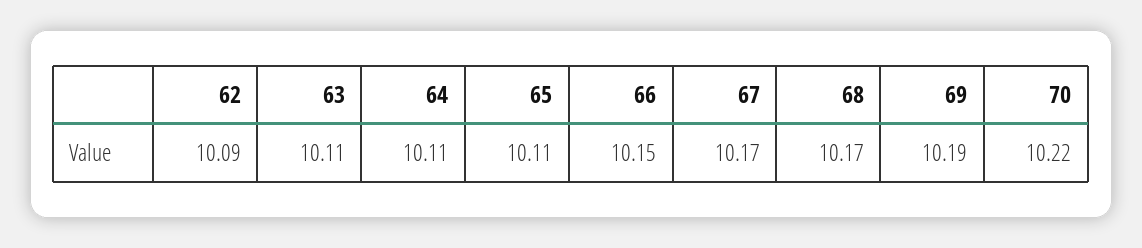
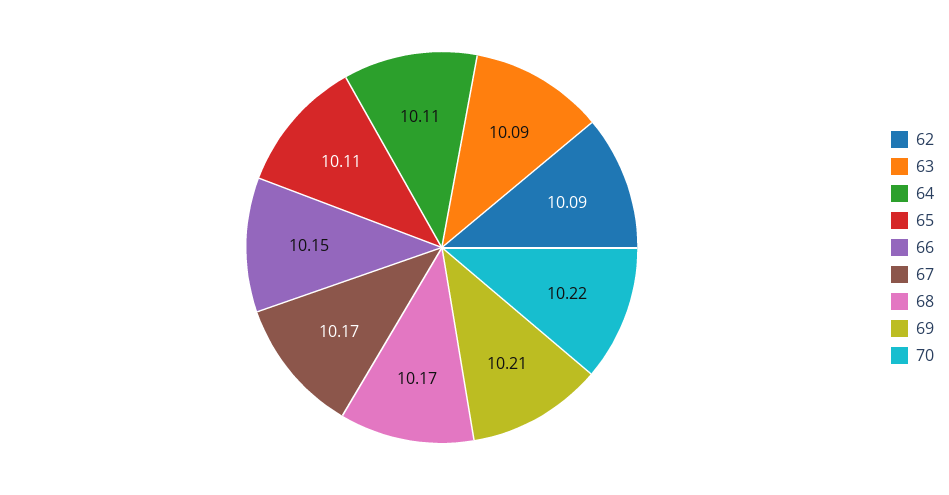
  {
    "62": 10.09,
-   "63": 10.11,
+   "63": 10.09,
    "64": 10.11,
    "65": 10.11,
    "66": 10.15,
    "67": 10.17,
    "68": 10.17,
-   "69": 10.19,
+   "69": 10.21,
    "70": 10.22
  }

